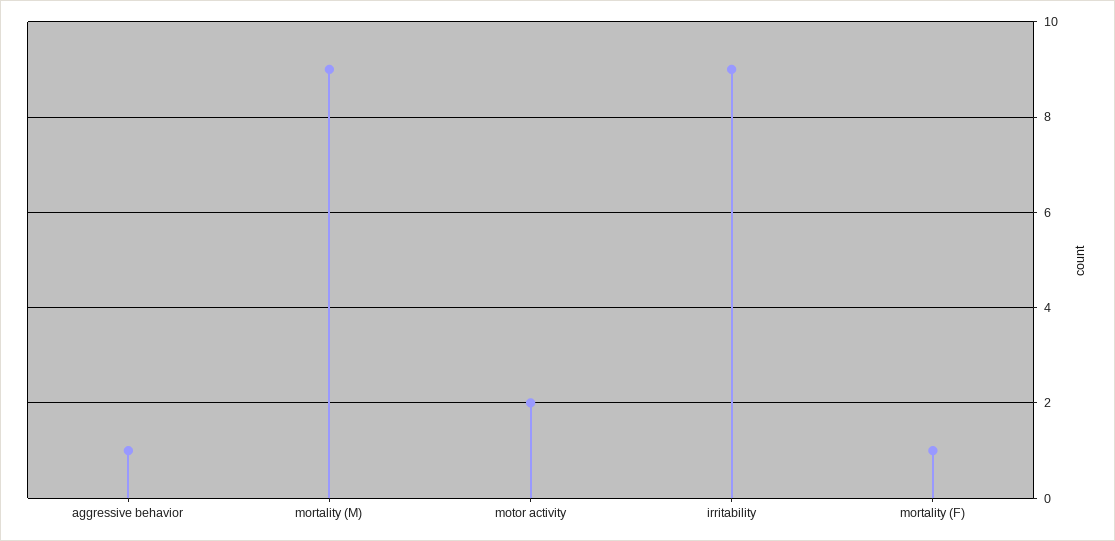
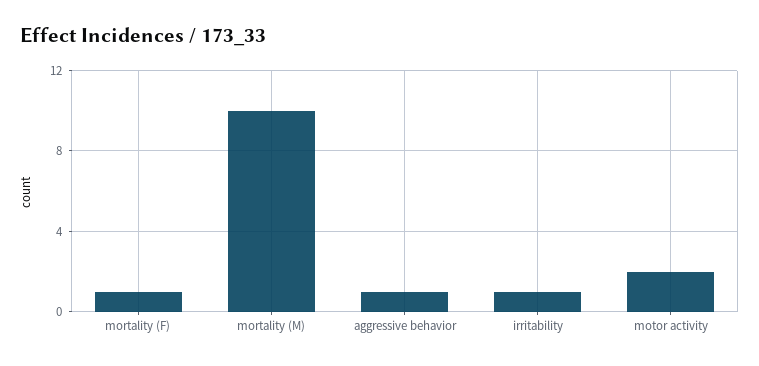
  {
    "aggressive behavior": 1,
-   "mortality (M)": 9,
+   "mortality (M)": 10,
    "motor activity": 2,
-   "irritability": 9,
+   "irritability": 1,
    "mortality (F)": 1
  }

